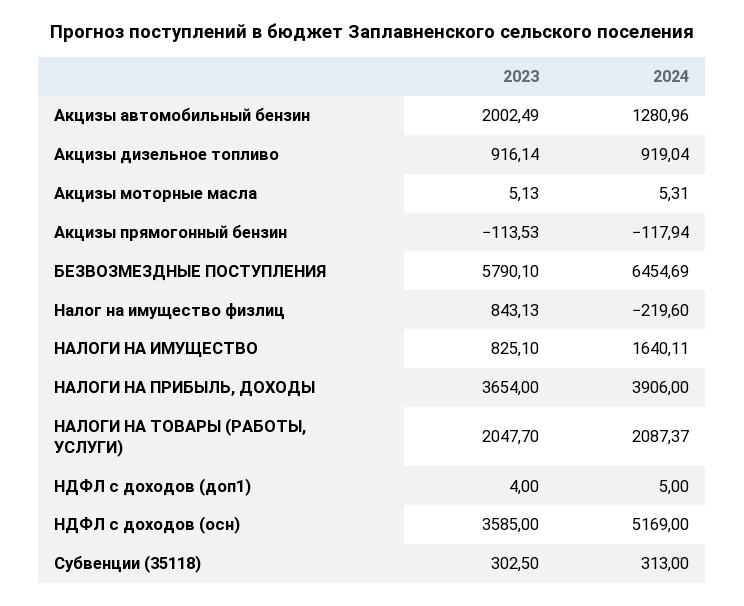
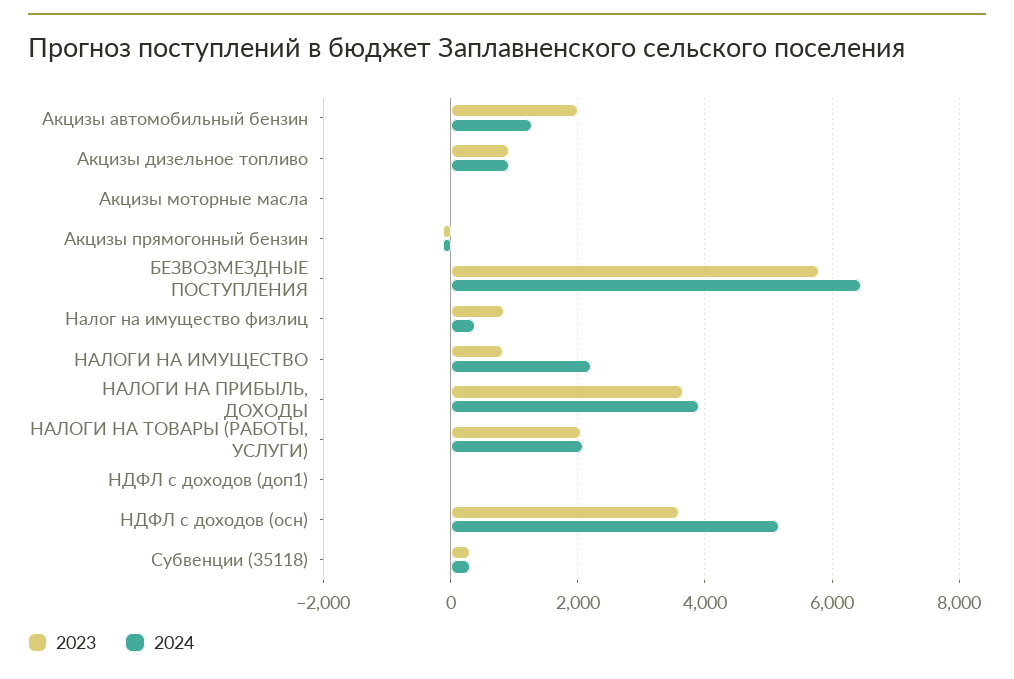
  {
    "2023": {
      "Акцизы автомобильный бензин": 2002.49,
      "Акцизы дизельное топливо": 916.14,
      "Акцизы моторные масла": 5.13,
      "Акцизы прямогонный бензин": -113.53,
      "БЕЗВОЗМЕЗДНЫЕ ПОСТУПЛЕНИЯ": 5790.1,
      "Налог на имущество физлиц": 843.13,
      "НАЛОГИ НА ИМУЩЕСТВО": 825.1,
      "НАЛОГИ НА ПРИБЫЛЬ, ДОХОДЫ": 3654,
      "НАЛОГИ НА ТОВАРЫ (РАБОТЫ, УСЛУГИ)": 2047.7,
      "НДФЛ с доходов (доп1)": 4,
      "НДФЛ с доходов (осн)": 3585,
      "Субвенции (35118)": 302.5
    },
    "2024": {
      "Акцизы автомобильный бензин": 1280.96,
      "Акцизы дизельное топливо": 919.04,
      "Акцизы моторные масла": 5.31,
      "Акцизы прямогонный бензин": -117.94,
      "БЕЗВОЗМЕЗДНЫЕ ПОСТУПЛЕНИЯ": 6454.69,
-     "Налог на имущество физлиц": -219.6,
+     "Налог на имущество физлиц": 400,
-     "НАЛОГИ НА ИМУЩЕСТВО": 1640.11,
+     "НАЛОГИ НА ИМУЩЕСТВО": 2200,
      "НАЛОГИ НА ПРИБЫЛЬ, ДОХОДЫ": 3906,
      "НАЛОГИ НА ТОВАРЫ (РАБОТЫ, УСЛУГИ)": 2087.37,
      "НДФЛ с доходов (доп1)": 5,
      "НДФЛ с доходов (осн)": 5169,
      "Субвенции (35118)": 313
    }
  }

